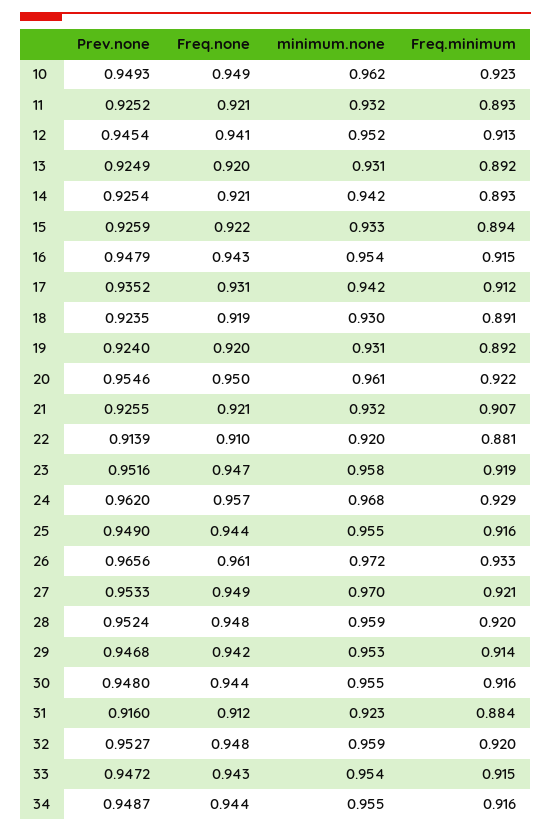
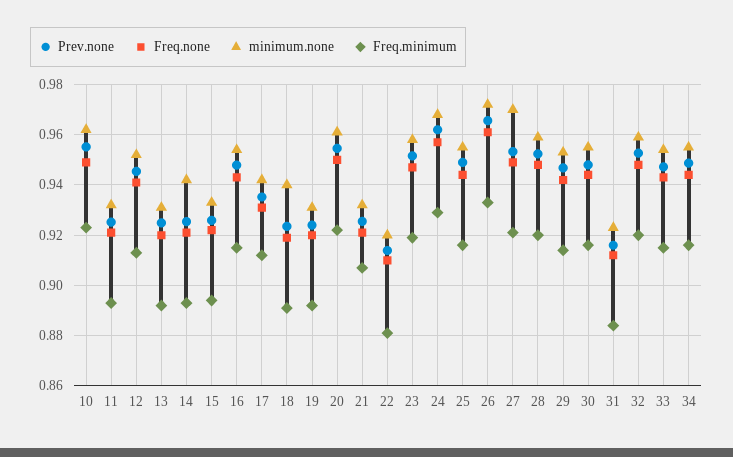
  {
    "Prev.none": {
-     "10": 0.9493,
+     "10": 0.955,
      "11": 0.9252,
      "12": 0.9454,
      "13": 0.9249,
      "14": 0.9254,
      "15": 0.9259,
      "16": 0.9479,
      "17": 0.9352,
      "18": 0.9235,
      "19": 0.924,
      "20": 0.9546,
      "21": 0.9255,
      "22": 0.9139,
      "23": 0.9516,
      "24": 0.962,
      "25": 0.949,
      "26": 0.9656,
      "27": 0.9533,
      "28": 0.9524,
      "29": 0.9468,
      "30": 0.948,
      "31": 0.916,
      "32": 0.9527,
      "33": 0.9472,
      "34": 0.9487
    },
    "Freq.none": {
      "10": 0.949,
      "11": 0.921,
      "12": 0.941,
      "13": 0.92,
      "14": 0.921,
      "15": 0.922,
      "16": 0.943,
      "17": 0.931,
      "18": 0.919,
      "19": 0.92,
      "20": 0.95,
      "21": 0.921,
      "22": 0.91,
      "23": 0.947,
      "24": 0.957,
      "25": 0.944,
      "26": 0.961,
      "27": 0.949,
      "28": 0.948,
      "29": 0.942,
      "30": 0.944,
      "31": 0.912,
      "32": 0.948,
      "33": 0.943,
      "34": 0.944
    },
    "minimum.none": {
      "10": 0.962,
      "11": 0.932,
      "12": 0.952,
      "13": 0.931,
      "14": 0.942,
      "15": 0.933,
      "16": 0.954,
      "17": 0.942,
-     "18": 0.93,
+     "18": 0.94,
      "19": 0.931,
      "20": 0.961,
      "21": 0.932,
      "22": 0.92,
      "23": 0.958,
      "24": 0.968,
      "25": 0.955,
      "26": 0.972,
      "27": 0.97,
      "28": 0.959,
      "29": 0.953,
      "30": 0.955,
      "31": 0.923,
      "32": 0.959,
      "33": 0.954,
      "34": 0.955
    },
    "Freq.minimum": {
      "10": 0.923,
      "11": 0.893,
      "12": 0.913,
      "13": 0.892,
      "14": 0.893,
      "15": 0.894,
      "16": 0.915,
      "17": 0.912,
      "18": 0.891,
      "19": 0.892,
      "20": 0.922,
      "21": 0.907,
      "22": 0.881,
      "23": 0.919,
      "24": 0.929,
      "25": 0.916,
      "26": 0.933,
      "27": 0.921,
      "28": 0.92,
      "29": 0.914,
      "30": 0.916,
      "31": 0.884,
      "32": 0.92,
      "33": 0.915,
      "34": 0.916
    }
  }

